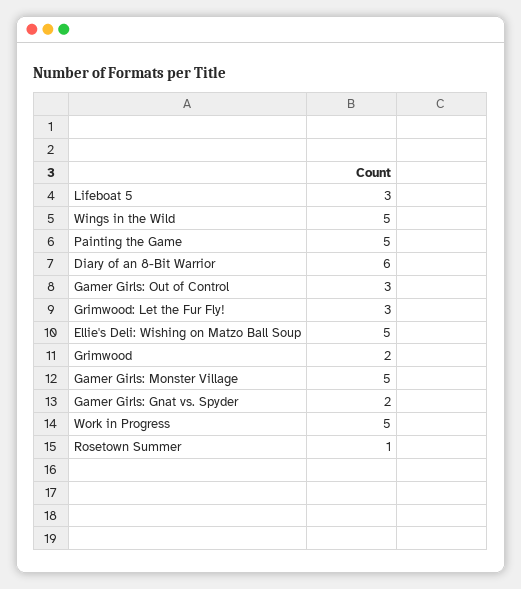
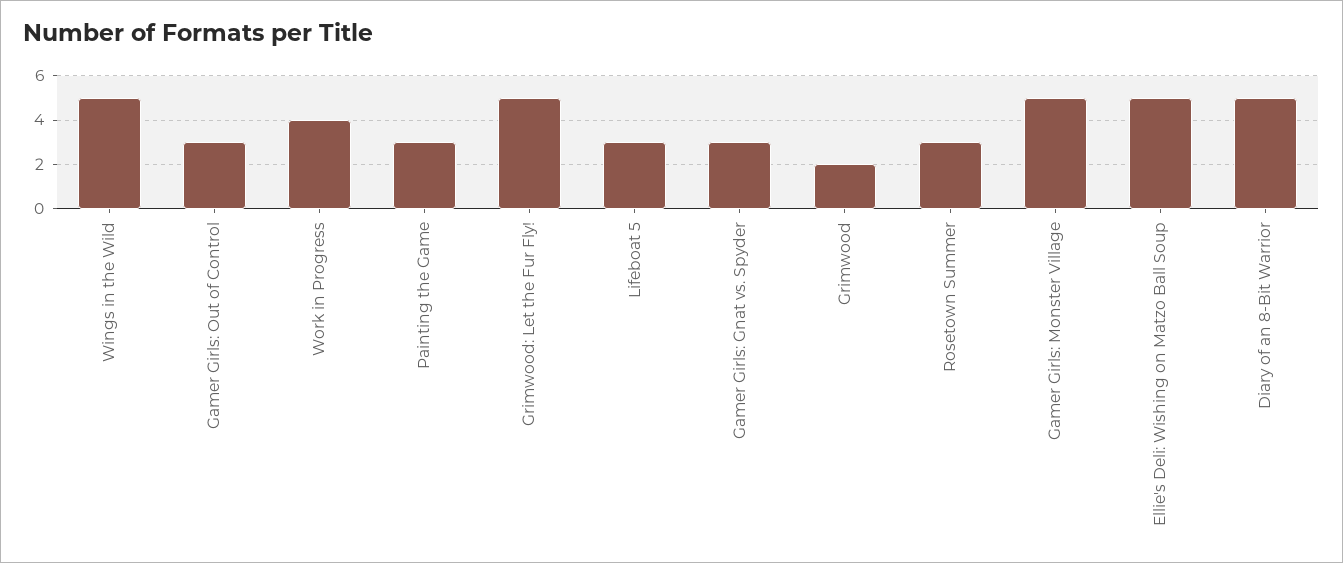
  {
    "Lifeboat 5": 3,
    "Wings in the Wild": 5,
-   "Painting the Game": 5,
+   "Painting the Game": 3,
-   "Diary of an 8-Bit Warrior": 6,
+   "Diary of an 8-Bit Warrior": 5,
    "Gamer Girls: Out of Control": 3,
-   "Grimwood: Let the Fur Fly!": 3,
+   "Grimwood: Let the Fur Fly!": 5,
    "Ellie's Deli: Wishing on Matzo Ball Soup": 5,
    "Grimwood": 2,
    "Gamer Girls: Monster Village": 5,
-   "Gamer Girls: Gnat vs. Spyder": 2,
+   "Gamer Girls: Gnat vs. Spyder": 3,
-   "Work in Progress": 5,
+   "Work in Progress": 4,
-   "Rosetown Summer": 1
+   "Rosetown Summer": 3
  }

